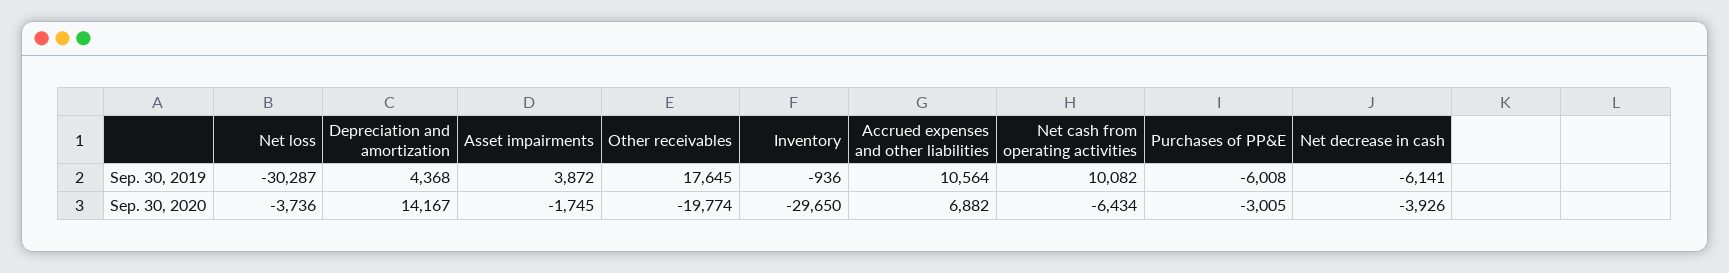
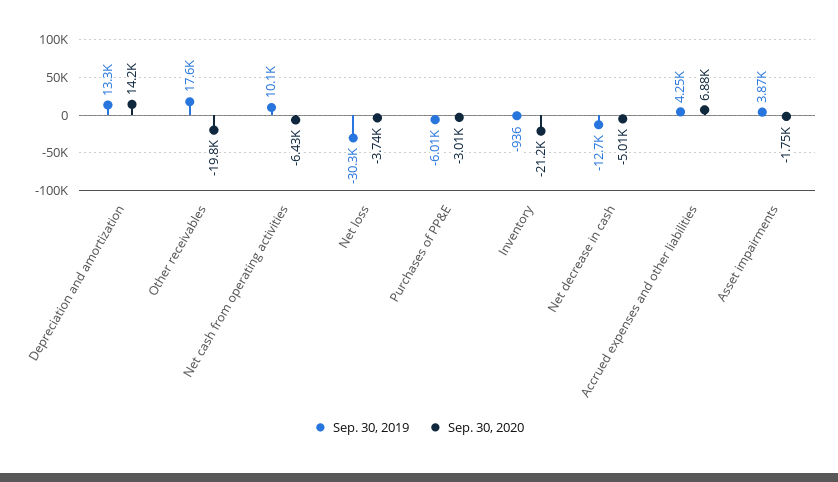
  {
    "Sep. 30, 2019": {
      "Net loss": -30287,
-     "Depreciation and amortization": 4368,
+     "Depreciation and amortization": 13300,
      "Asset impairments": 3872,
      "Other receivables": 17645,
      "Inventory": -936,
-     "Accrued expenses and other liabilities": 10564,
+     "Accrued expenses and other liabilities": 4250,
      "Net cash from operating activities": 10082,
      "Purchases of PP&E": -6008,
-     "Net decrease in cash": -6141
+     "Net decrease in cash": -12700
    },
    "Sep. 30, 2020": {
      "Net loss": -3736,
      "Depreciation and amortization": 14167,
      "Asset impairments": -1745,
      "Other receivables": -19774,
-     "Inventory": -29650,
+     "Inventory": -21200,
      "Accrued expenses and other liabilities": 6882,
      "Net cash from operating activities": -6434,
      "Purchases of PP&E": -3005,
-     "Net decrease in cash": -3926
+     "Net decrease in cash": -5010
    }
  }

